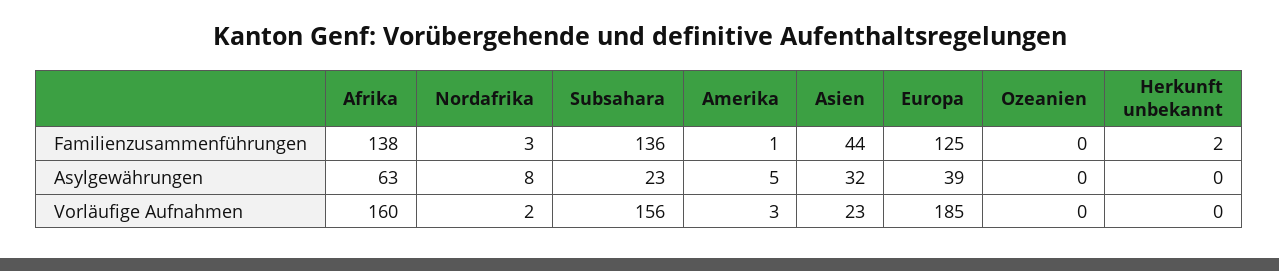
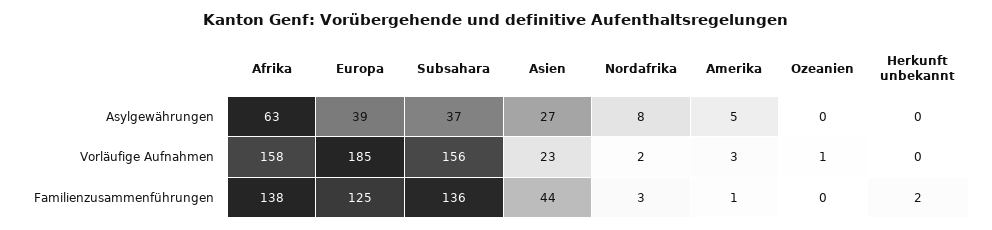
  {
    "Afrika": {
      "Familienzusammenführungen": 138,
      "Asylgewährungen": 63,
-     "Vorläufige Aufnahmen": 160
+     "Vorläufige Aufnahmen": 158
    },
    "Nordafrika": {
      "Familienzusammenführungen": 3,
      "Asylgewährungen": 8,
      "Vorläufige Aufnahmen": 2
    },
    "Subsahara": {
      "Familienzusammenführungen": 136,
-     "Asylgewährungen": 23,
+     "Asylgewährungen": 37,
      "Vorläufige Aufnahmen": 156
    },
    "Amerika": {
      "Familienzusammenführungen": 1,
      "Asylgewährungen": 5,
      "Vorläufige Aufnahmen": 3
    },
    "Asien": {
      "Familienzusammenführungen": 44,
-     "Asylgewährungen": 32,
+     "Asylgewährungen": 27,
      "Vorläufige Aufnahmen": 23
    },
    "Europa": {
      "Familienzusammenführungen": 125,
      "Asylgewährungen": 39,
      "Vorläufige Aufnahmen": 185
    },
    "Ozeanien": {
      "Familienzusammenführungen": 0,
      "Asylgewährungen": 0,
-     "Vorläufige Aufnahmen": 0
+     "Vorläufige Aufnahmen": 1
    },
    "Herkunft unbekannt": {
      "Familienzusammenführungen": 2,
      "Asylgewährungen": 0,
      "Vorläufige Aufnahmen": 0
    }
  }

